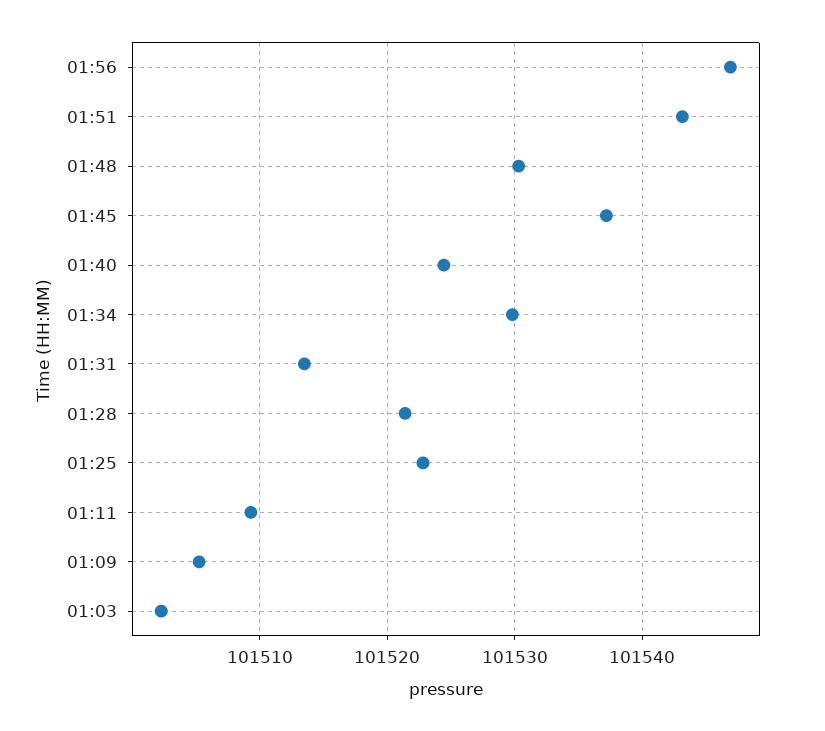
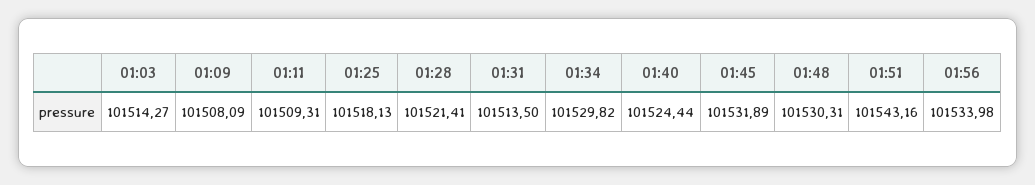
  {
-   "01:56": 101547,
+   "01:56": 101533.98,
    "01:51": 101543.16,
    "01:48": 101530.31,
-   "01:45": 101537,
+   "01:45": 101531.89,
    "01:40": 101524.44,
    "01:34": 101529.82,
    "01:31": 101513.5,
    "01:28": 101521.41,
-   "01:25": 101523,
+   "01:25": 101518.13,
    "01:11": 101509.31,
-   "01:09": 101505,
+   "01:09": 101508.09,
-   "01:03": 101502
+   "01:03": 101514.27
  }

